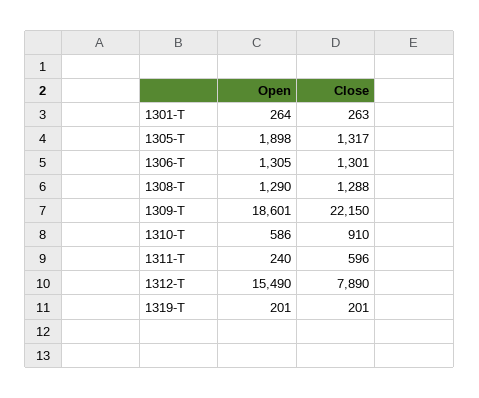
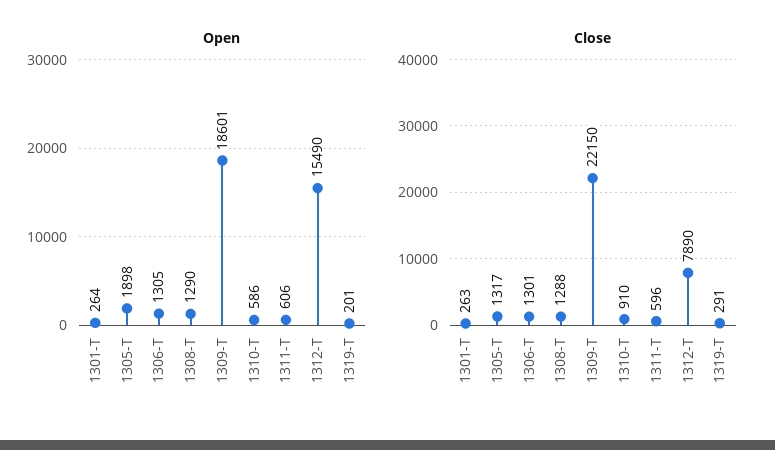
  {
    "Open": {
      "1301-T": 264,
      "1305-T": 1898,
      "1306-T": 1305,
      "1308-T": 1290,
      "1309-T": 18601,
      "1310-T": 586,
-     "1311-T": 240,
+     "1311-T": 606,
      "1312-T": 15490,
      "1319-T": 201
    },
    "Close": {
      "1301-T": 263,
      "1305-T": 1317,
      "1306-T": 1301,
      "1308-T": 1288,
      "1309-T": 22150,
      "1310-T": 910,
      "1311-T": 596,
      "1312-T": 7890,
-     "1319-T": 201
+     "1319-T": 291
    }
  }

